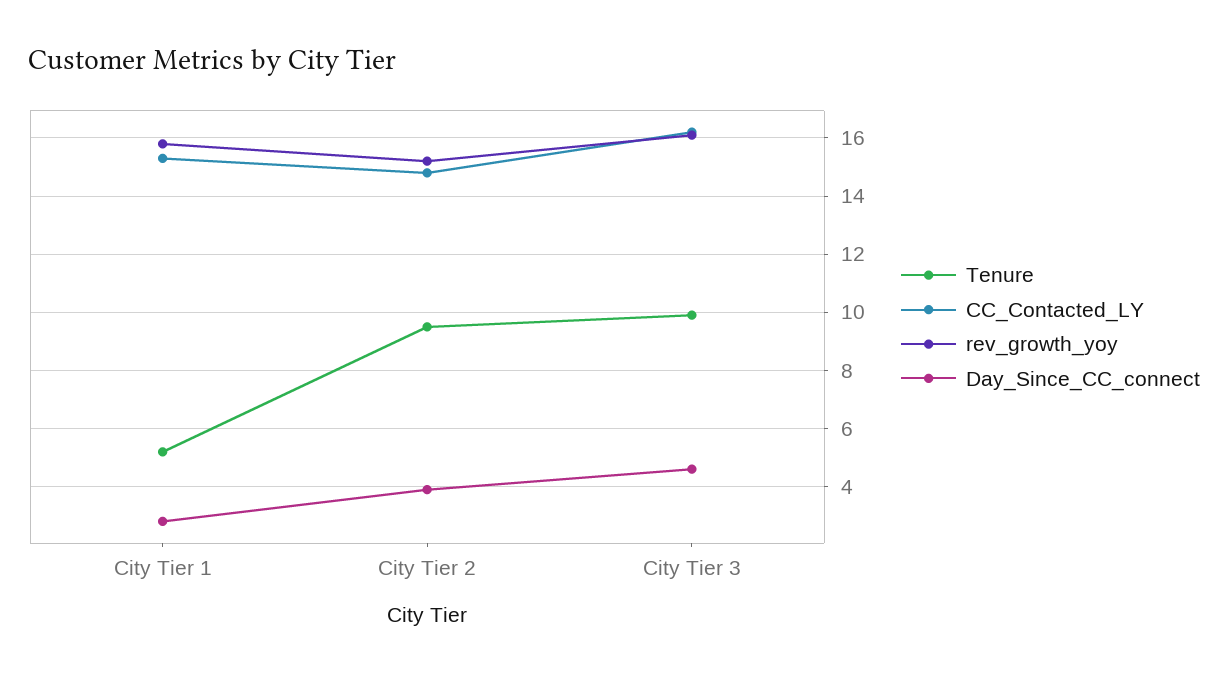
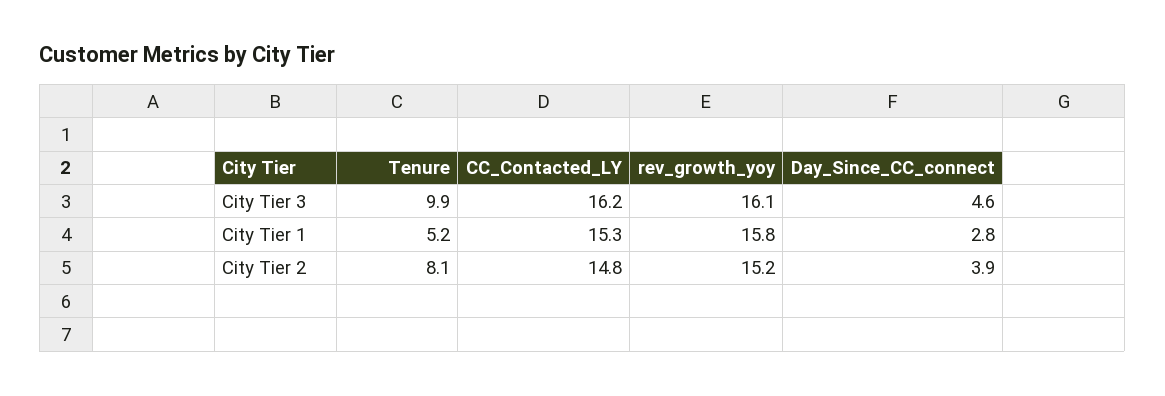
  {
    "Tenure": {
      "City Tier 1": 5.2,
-     "City Tier 2": 9.5,
+     "City Tier 2": 8.1,
      "City Tier 3": 9.9
    },
    "CC_Contacted_LY": {
      "City Tier 1": 15.3,
      "City Tier 2": 14.8,
      "City Tier 3": 16.2
    },
    "rev_growth_yoy": {
      "City Tier 1": 15.8,
      "City Tier 2": 15.2,
      "City Tier 3": 16.1
    },
    "Day_Since_CC_connect": {
      "City Tier 1": 2.8,
      "City Tier 2": 3.9,
      "City Tier 3": 4.6
    }
  }

